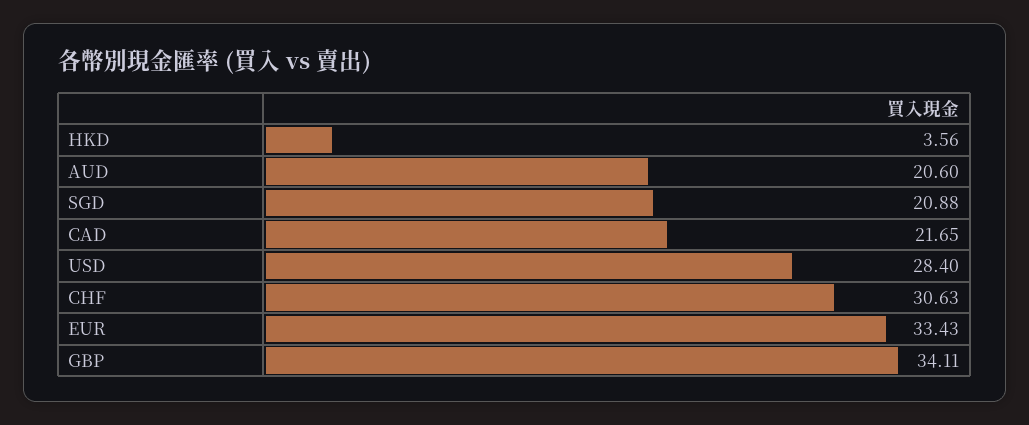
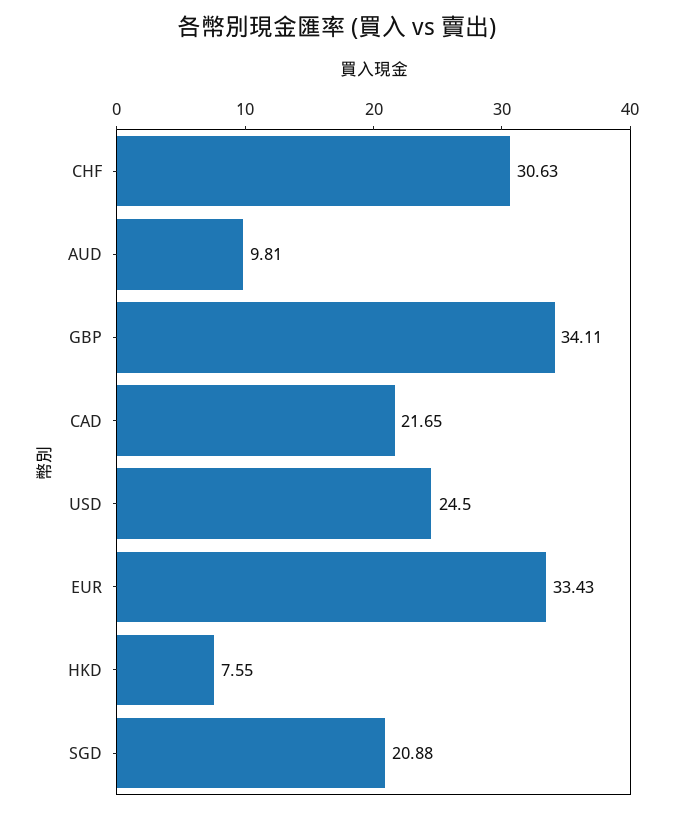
  {
-   "HKD": 3.56,
+   "HKD": 7.55,
-   "AUD": 20.6,
+   "AUD": 9.81,
    "SGD": 20.88,
    "CAD": 21.65,
-   "USD": 28.4,
+   "USD": 24.5,
    "CHF": 30.63,
    "EUR": 33.43,
    "GBP": 34.11
  }

